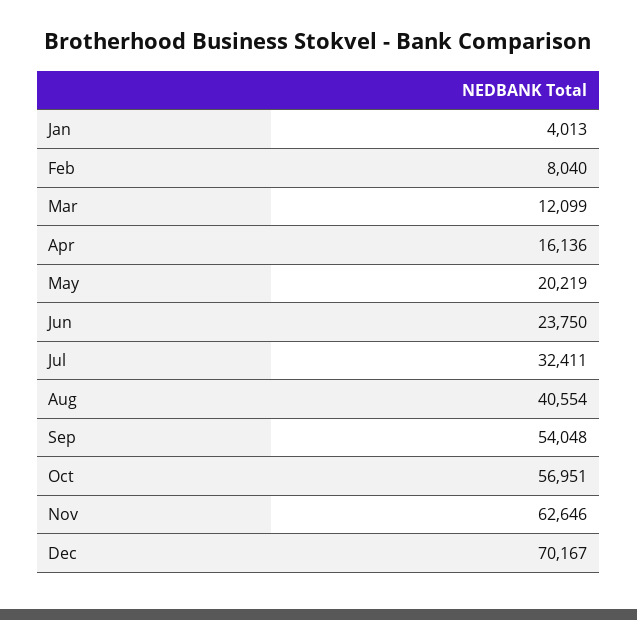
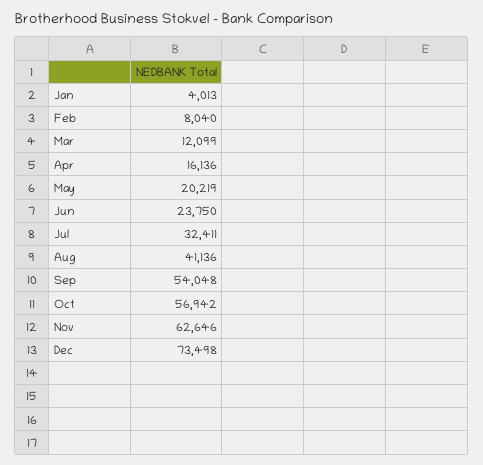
  {
    "Jan": 4013,
    "Feb": 8040,
    "Mar": 12099,
    "Apr": 16136,
    "May": 20219,
    "Jun": 23750,
    "Jul": 32411,
-   "Aug": 40554,
+   "Aug": 41136,
    "Sep": 54048,
-   "Oct": 56951,
+   "Oct": 56942,
    "Nov": 62646,
-   "Dec": 70167
+   "Dec": 73498
  }

